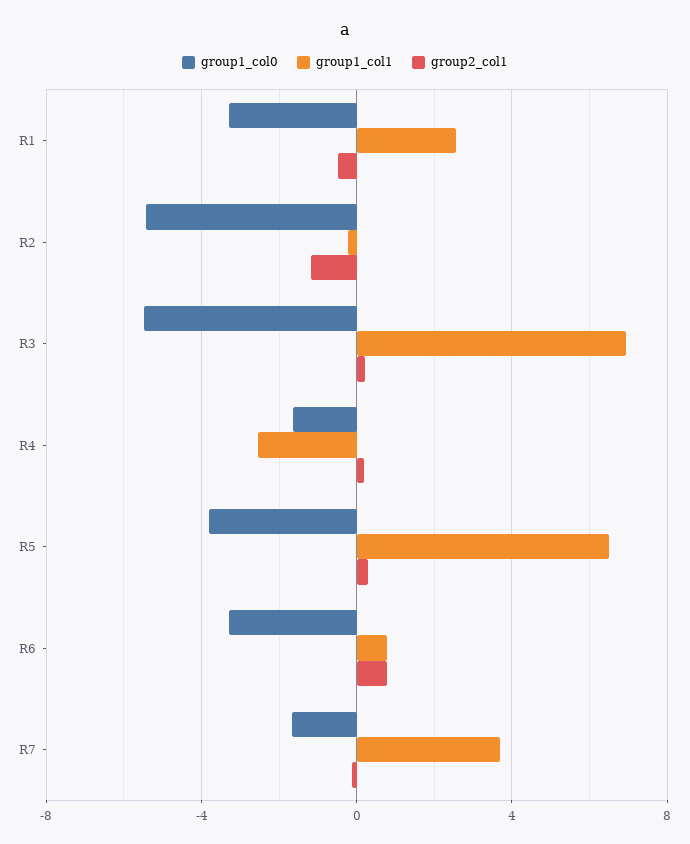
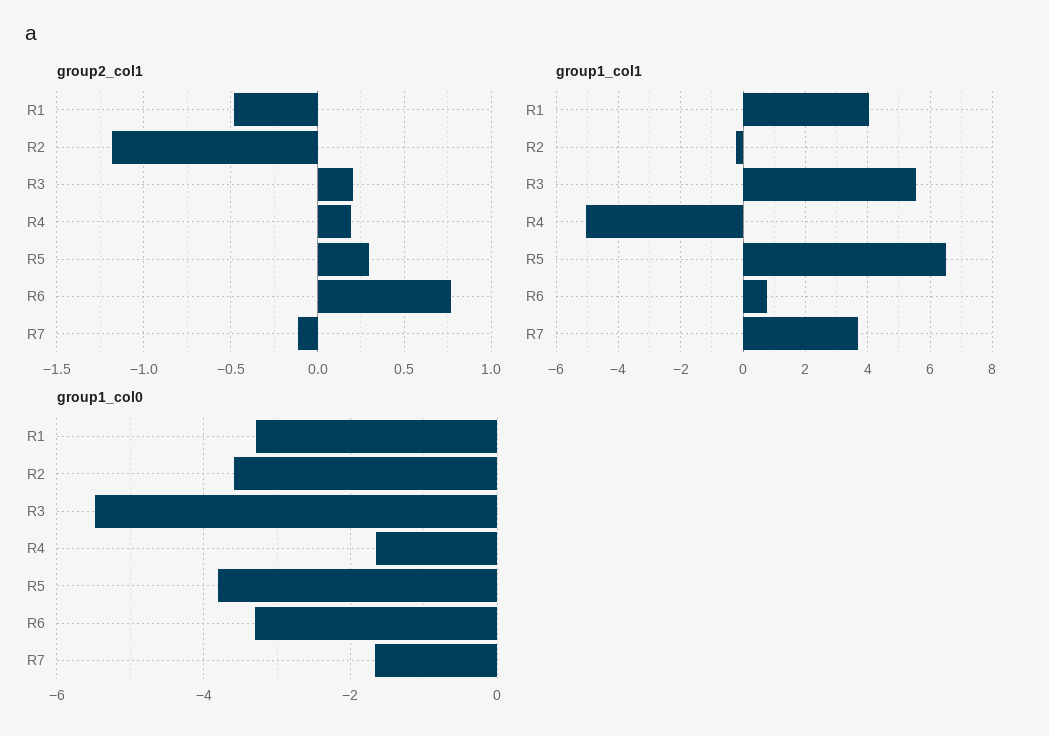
  {
    "group1_col0": {
      "R1": -3.2,
-     "R2": -5.5,
+     "R2": -3.6,
      "R3": -5.4,
      "R4": -1.6,
      "R5": -3.8,
      "R6": -3.4,
      "R7": -1.6
    },
    "group1_col1": {
-     "R1": 2.5,
+     "R1": 4,
      "R2": -0.2,
-     "R3": 7,
+     "R3": 5.6,
-     "R4": -2.5,
+     "R4": -5,
      "R5": 6.6,
      "R6": 0.8,
      "R7": 3.6
    },
    "group2_col1": {
      "R1": -0.5,
      "R2": -1.2,
      "R3": 0.2,
      "R4": 0.2,
      "R5": 0.3,
      "R6": 0.75,
      "R7": -0.1
    }
  }

